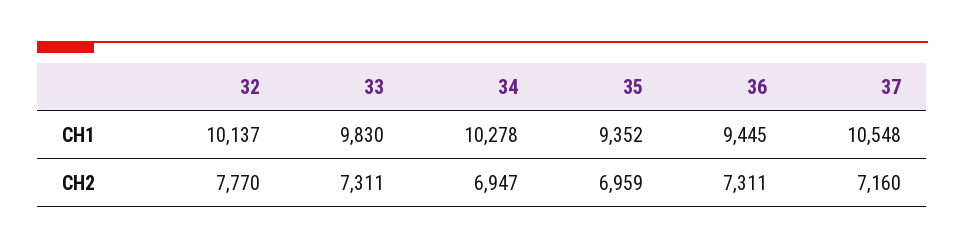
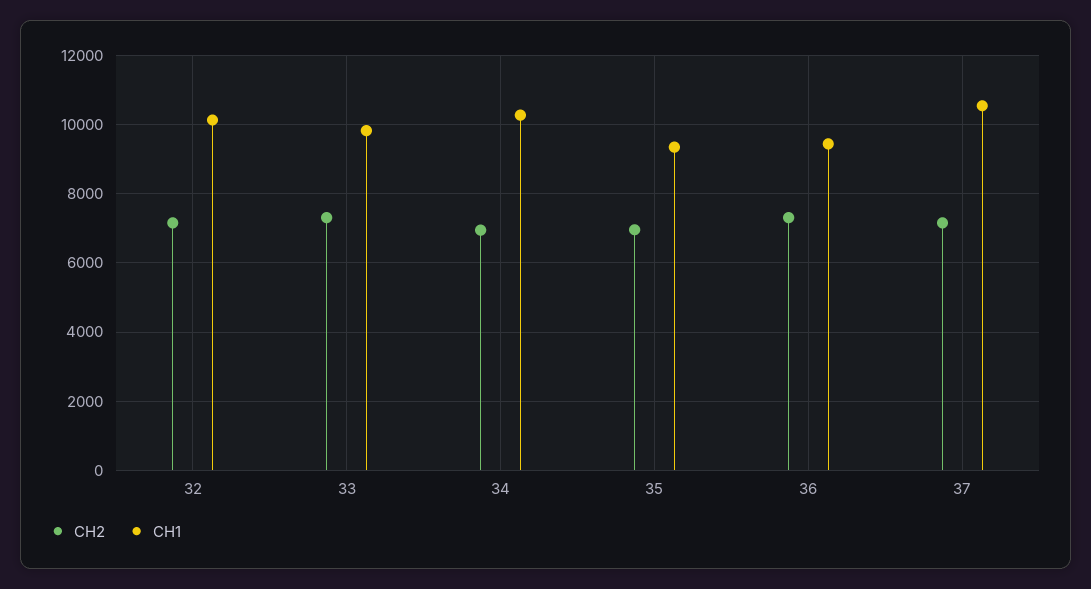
  {
    "CH1": {
      "32": 10137,
      "33": 9830,
      "34": 10278,
      "35": 9352,
      "36": 9445,
      "37": 10548
    },
    "CH2": {
-     "32": 7770,
+     "32": 7200,
      "33": 7311,
      "34": 6947,
      "35": 6959,
      "36": 7311,
      "37": 7160
    }
  }

